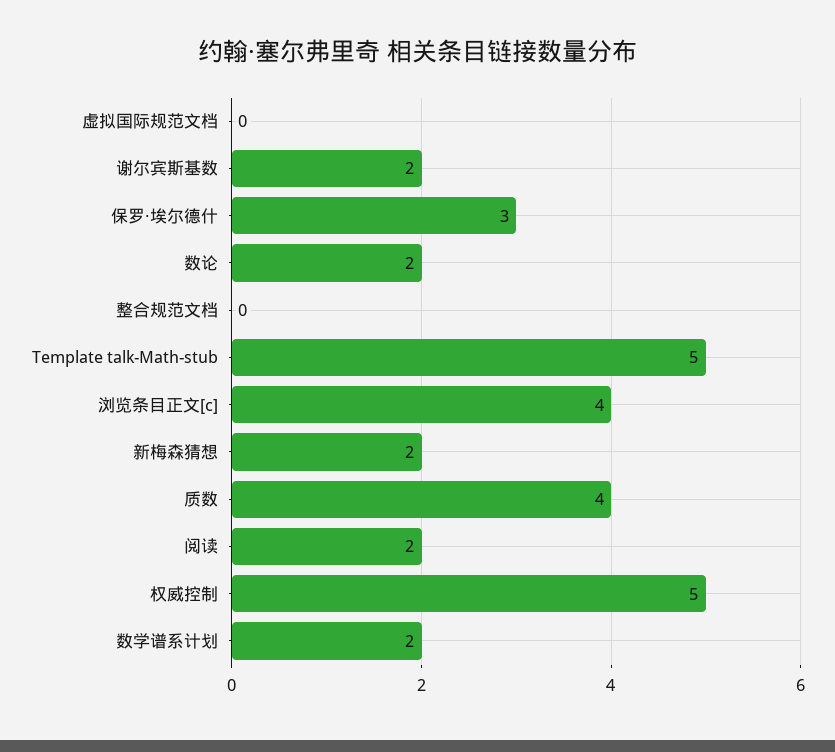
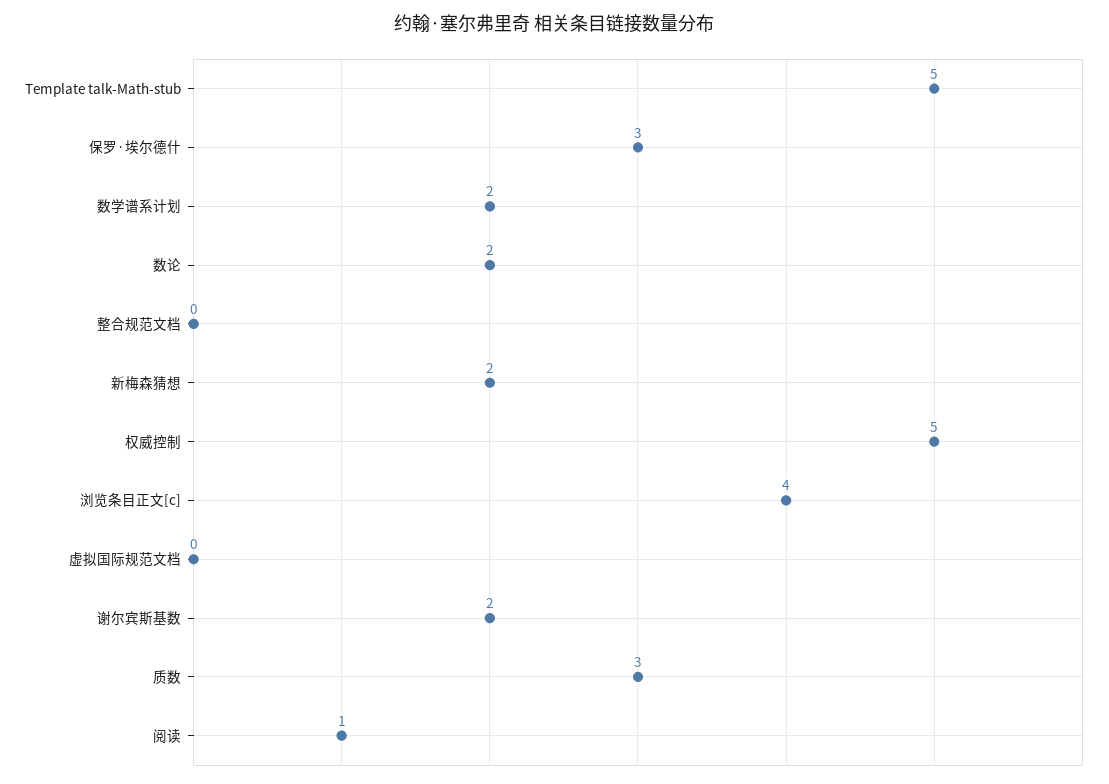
  {
    "虚拟国际规范文档": 0,
    "谢尔宾斯基数": 2,
    "保罗·埃尔德什": 3,
    "数论": 2,
    "整合规范文档": 0,
    "Template talk-Math-stub": 5,
    "浏览条目正文[c]": 4,
    "新梅森猜想": 2,
-   "质数": 4,
+   "质数": 3,
-   "阅读": 2,
+   "阅读": 1,
    "权威控制": 5,
    "数学谱系计划": 2
  }

